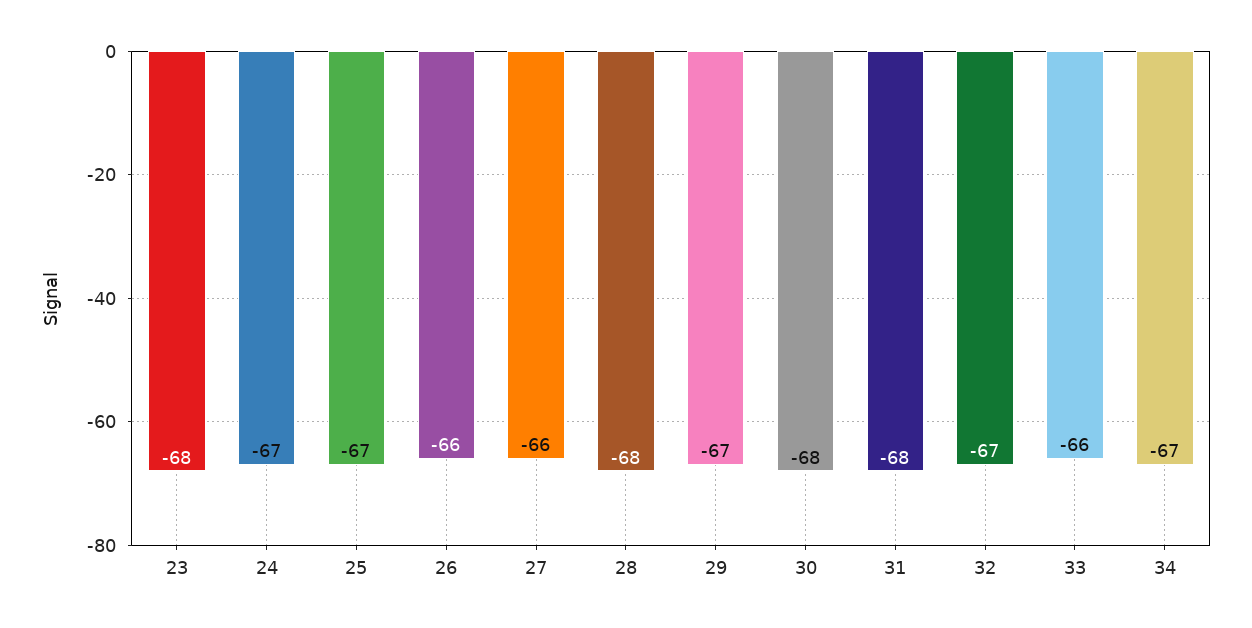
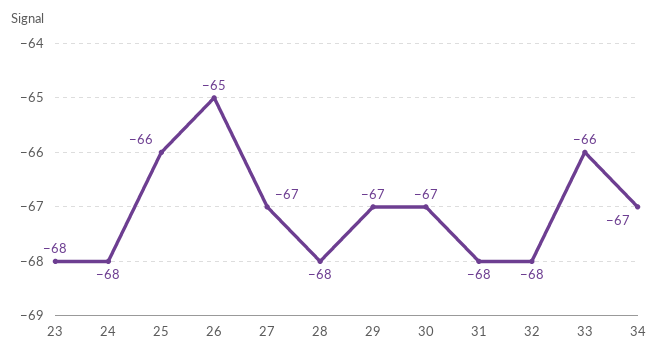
  {
    "23": -68,
-   "24": -67,
+   "24": -68,
-   "25": -67,
+   "25": -66,
-   "26": -66,
+   "26": -65,
-   "27": -66,
+   "27": -67,
    "28": -68,
    "29": -67,
-   "30": -68,
+   "30": -67,
    "31": -68,
-   "32": -67,
+   "32": -68,
    "33": -66,
    "34": -67
  }

